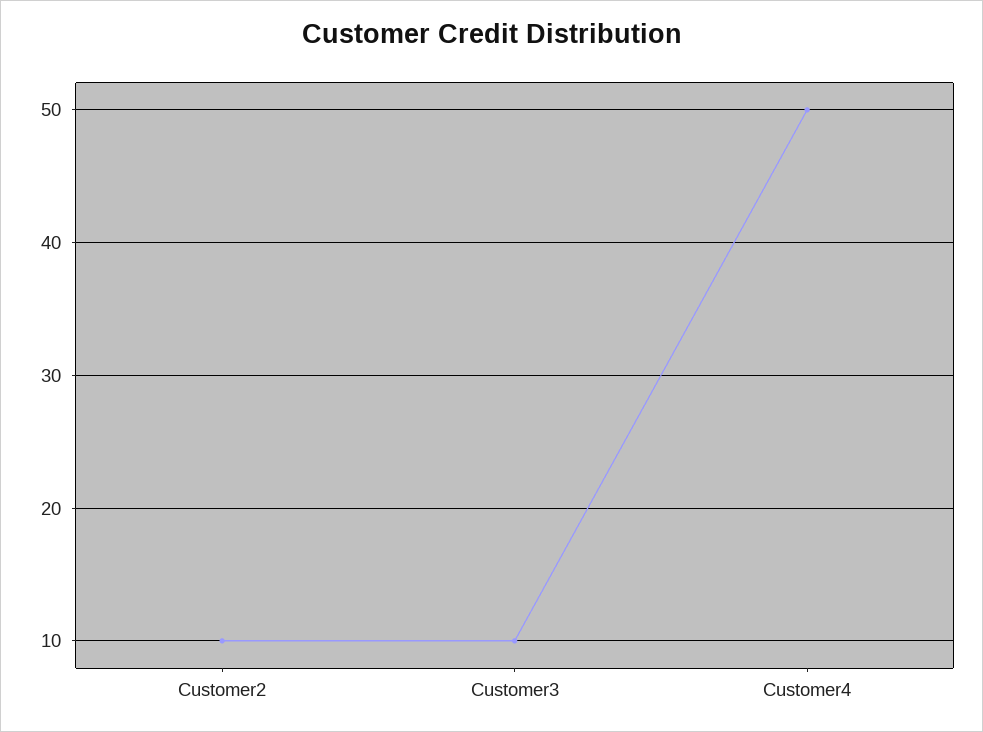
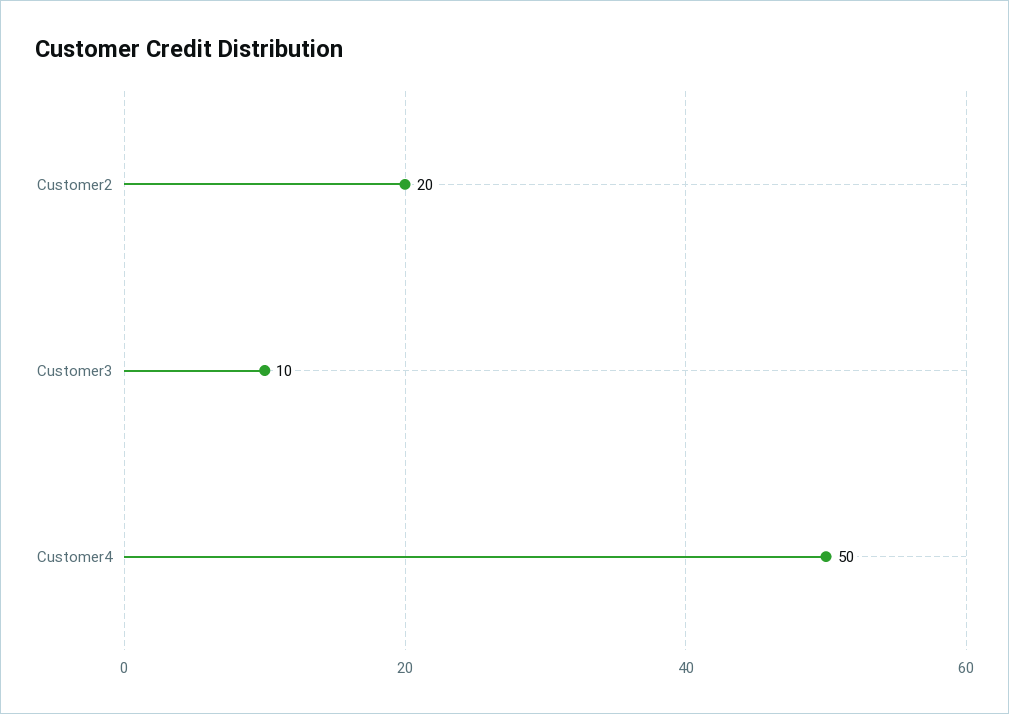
  {
-   "Customer2": 10,
+   "Customer2": 20,
    "Customer3": 10,
    "Customer4": 50
  }

